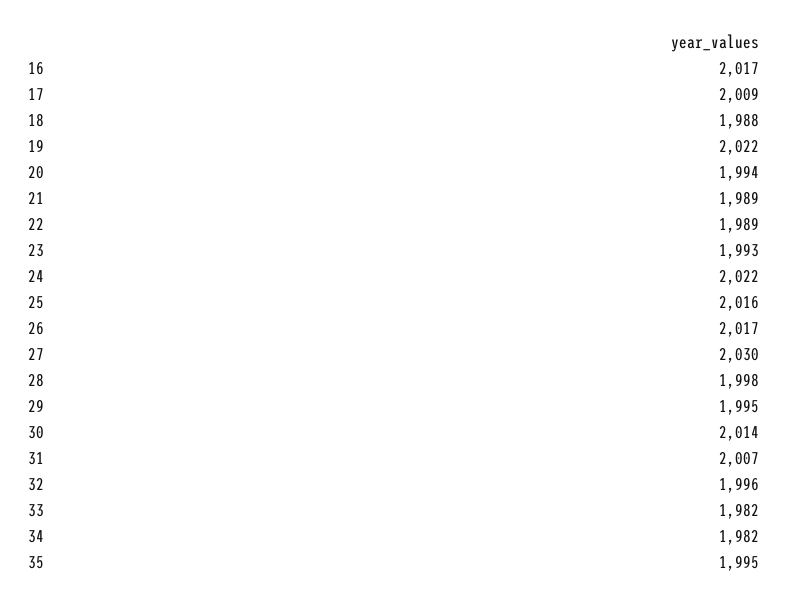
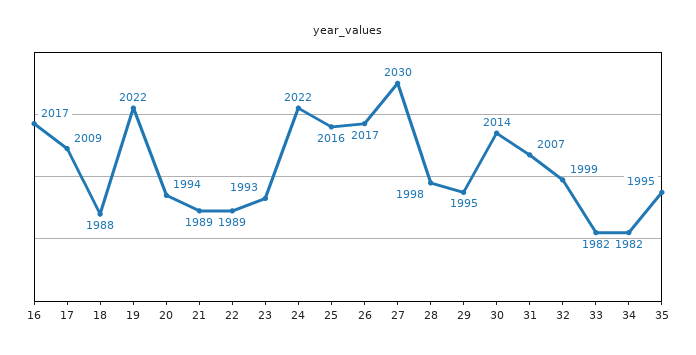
  {
    "16": 2017,
    "17": 2009,
    "18": 1988,
    "19": 2022,
    "20": 1994,
    "21": 1989,
    "22": 1989,
    "23": 1993,
    "24": 2022,
    "25": 2016,
    "26": 2017,
    "27": 2030,
    "28": 1998,
    "29": 1995,
    "30": 2014,
    "31": 2007,
-   "32": 1996,
+   "32": 1999,
    "33": 1982,
    "34": 1982,
    "35": 1995
  }

